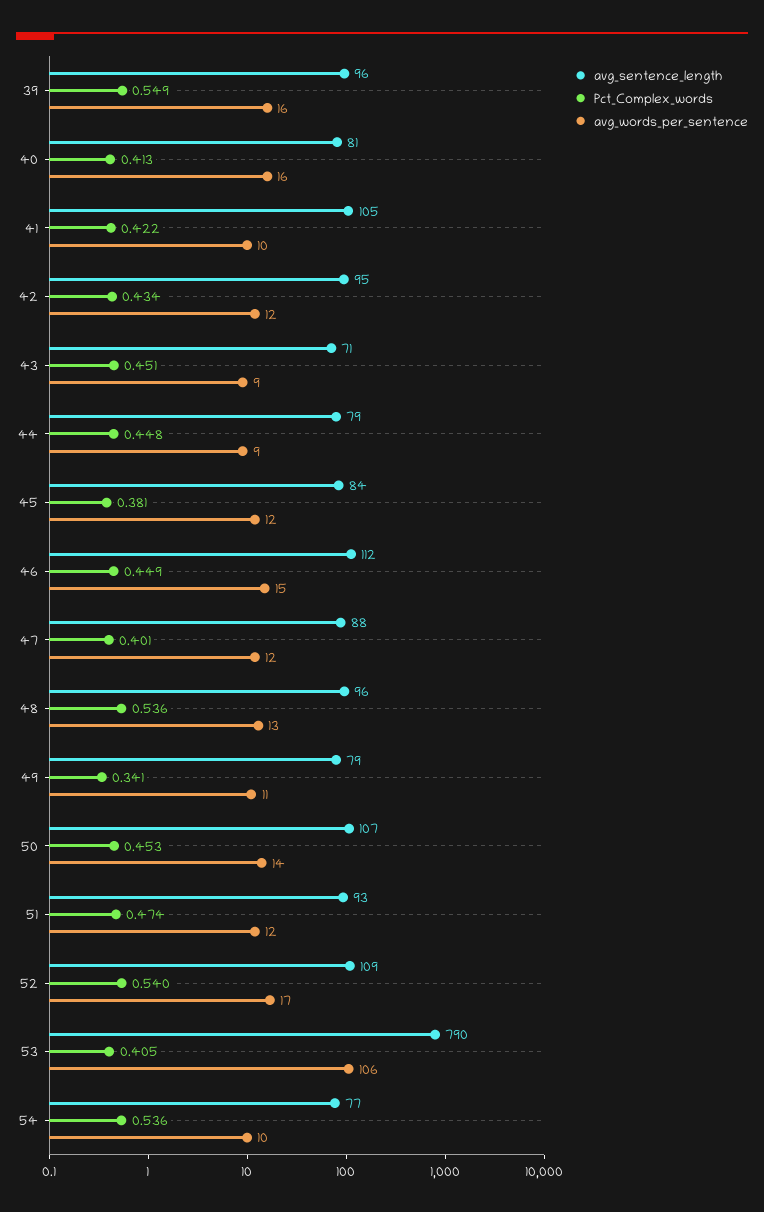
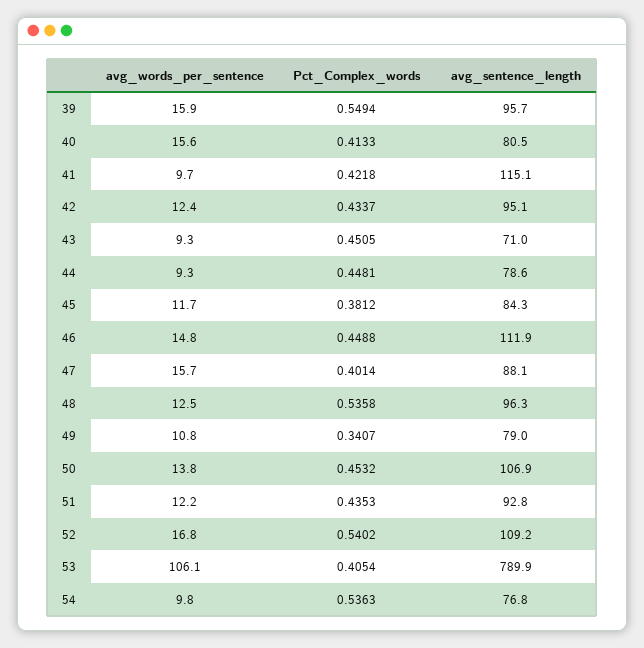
  {
    "avg_sentence_length": {
      "39": 95.7,
      "40": 80.5,
-     "41": 105,
+     "41": 115.1,
      "42": 95.1,
      "43": 71,
      "44": 78.6,
      "45": 84.3,
      "46": 111.9,
      "47": 88.1,
      "48": 96.3,
      "49": 79,
      "50": 106.9,
      "51": 92.8,
      "52": 109.2,
      "53": 789.9,
      "54": 76.8
    },
    "Pct_Complex_words": {
      "39": 0.5494,
      "40": 0.4133,
      "41": 0.4218,
      "42": 0.4337,
      "43": 0.4505,
      "44": 0.4481,
      "45": 0.3812,
      "46": 0.4488,
      "47": 0.4014,
      "48": 0.5358,
      "49": 0.3407,
      "50": 0.4532,
-     "51": 0.474,
+     "51": 0.4353,
      "52": 0.5402,
      "53": 0.4054,
      "54": 0.5363
    },
    "avg_words_per_sentence": {
      "39": 15.9,
      "40": 15.6,
      "41": 9.7,
      "42": 12.4,
      "43": 9.3,
      "44": 9.3,
      "45": 11.7,
      "46": 14.8,
-     "47": 12,
+     "47": 15.7,
      "48": 12.5,
      "49": 10.8,
      "50": 13.8,
      "51": 12.2,
      "52": 16.8,
      "53": 106.1,
      "54": 9.8
    }
  }

